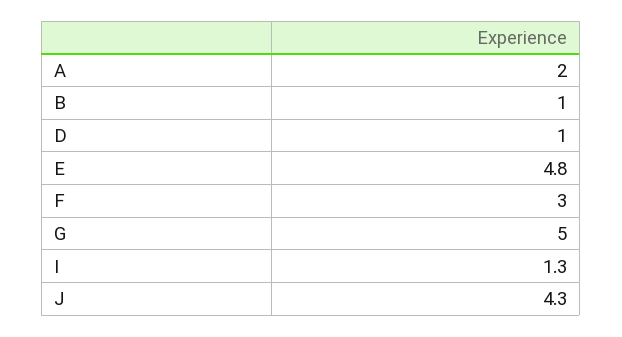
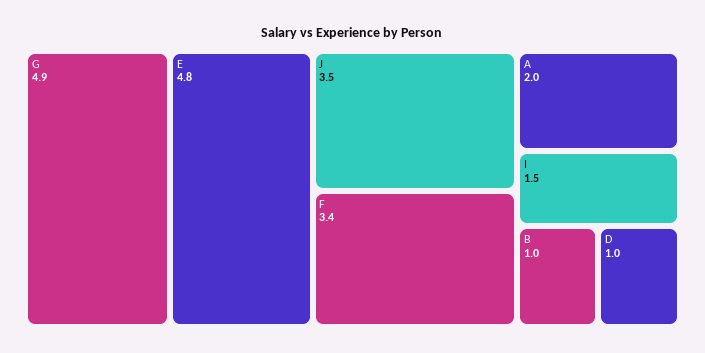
  {
    "A": 2,
    "B": 1,
    "D": 1,
    "E": 4.8,
-   "F": 3,
+   "F": 3.4,
-   "G": 5,
+   "G": 4.9,
-   "I": 1.3,
+   "I": 1.5,
-   "J": 4.3
+   "J": 3.5
  }

